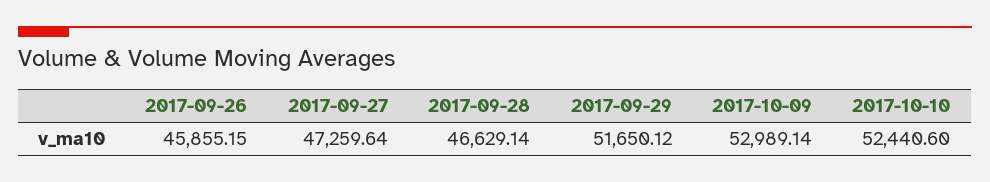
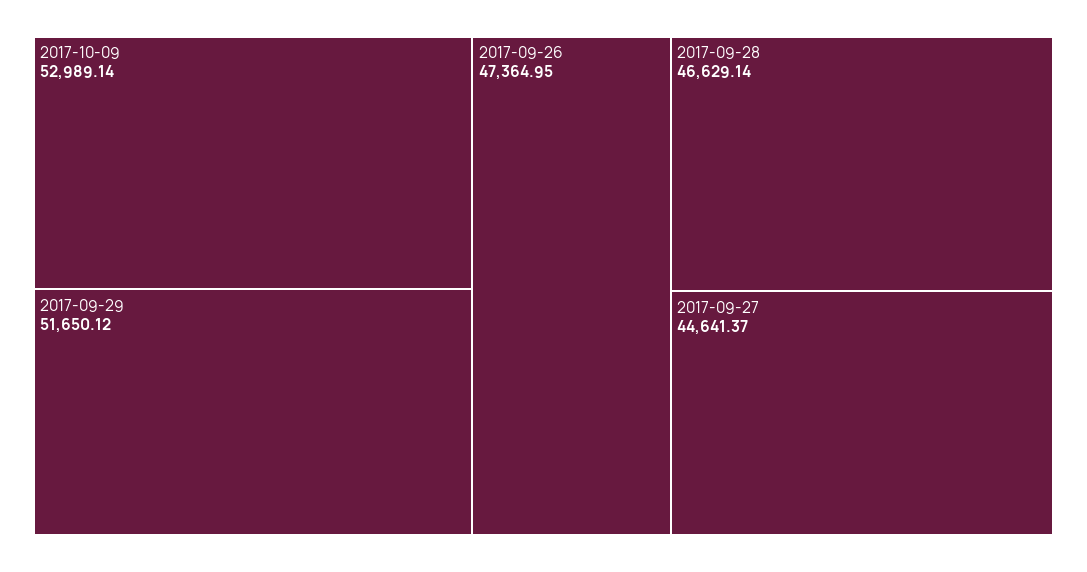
  {
-   "2017-09-26": 45855.15,
+   "2017-09-26": 47364.95,
-   "2017-09-27": 47259.64,
+   "2017-09-27": 44641.37,
    "2017-09-28": 46629.14,
    "2017-09-29": 51650.12,
-   "2017-10-09": 52989.14,
+   "2017-10-09": 52989.14
-   "2017-10-10": 52440.6
  }

